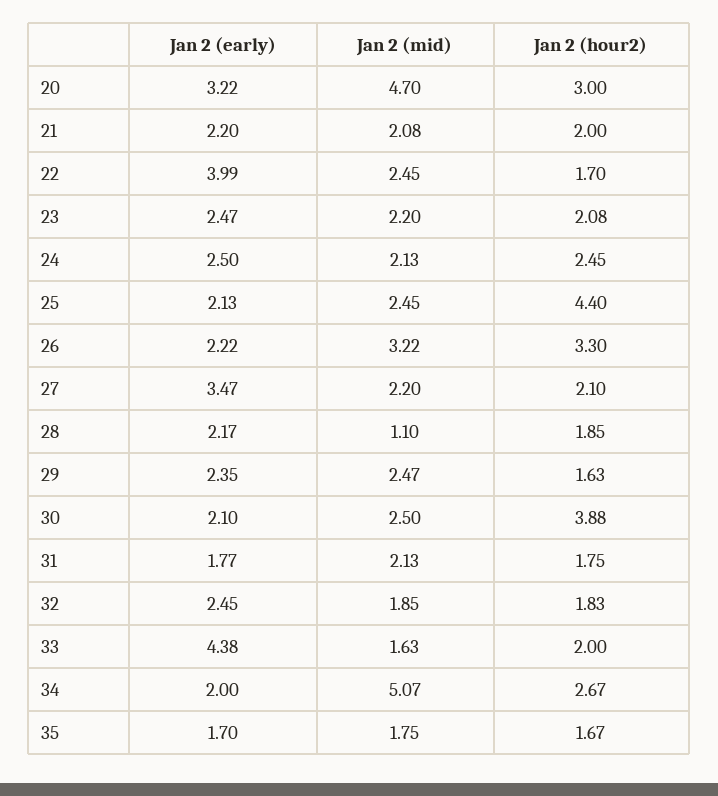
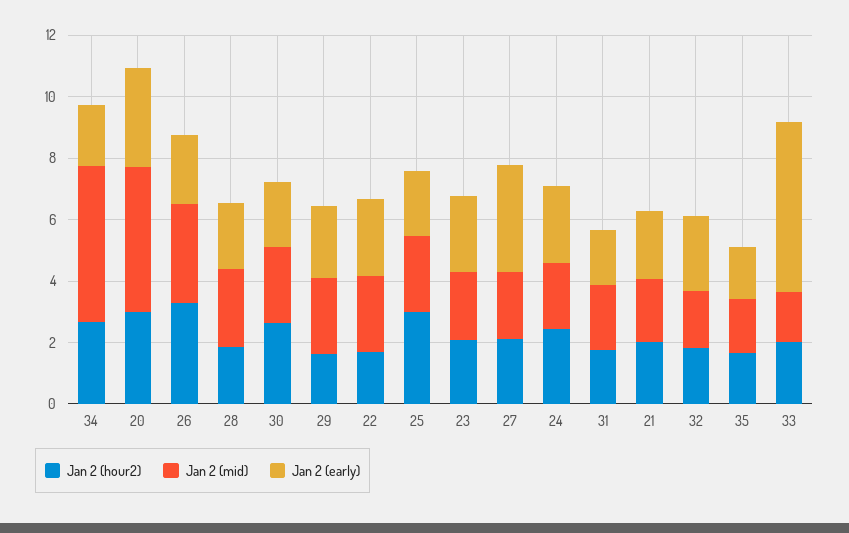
  {
    "Jan 2 (early)": {
      "20": 3.22,
      "21": 2.2,
-     "22": 3.99,
+     "22": 2.5,
      "23": 2.47,
      "24": 2.5,
      "25": 2.13,
      "26": 2.22,
      "27": 3.47,
      "28": 2.17,
      "29": 2.35,
      "30": 2.1,
      "31": 1.77,
      "32": 2.45,
-     "33": 4.38,
+     "33": 5.5,
      "34": 2,
      "35": 1.7
    },
    "Jan 2 (mid)": {
      "20": 4.7,
      "21": 2.08,
      "22": 2.45,
      "23": 2.2,
      "24": 2.13,
      "25": 2.45,
      "26": 3.22,
      "27": 2.2,
-     "28": 1.1,
+     "28": 2.5,
      "29": 2.47,
      "30": 2.5,
      "31": 2.13,
      "32": 1.85,
      "33": 1.63,
      "34": 5.07,
      "35": 1.75
    },
    "Jan 2 (hour2)": {
      "20": 3,
      "21": 2,
      "22": 1.7,
      "23": 2.08,
      "24": 2.45,
-     "25": 4.4,
+     "25": 3,
      "26": 3.3,
      "27": 2.1,
      "28": 1.85,
      "29": 1.63,
-     "30": 3.88,
+     "30": 2.5,
      "31": 1.75,
      "32": 1.83,
      "33": 2,
      "34": 2.67,
      "35": 1.67
    }
  }

